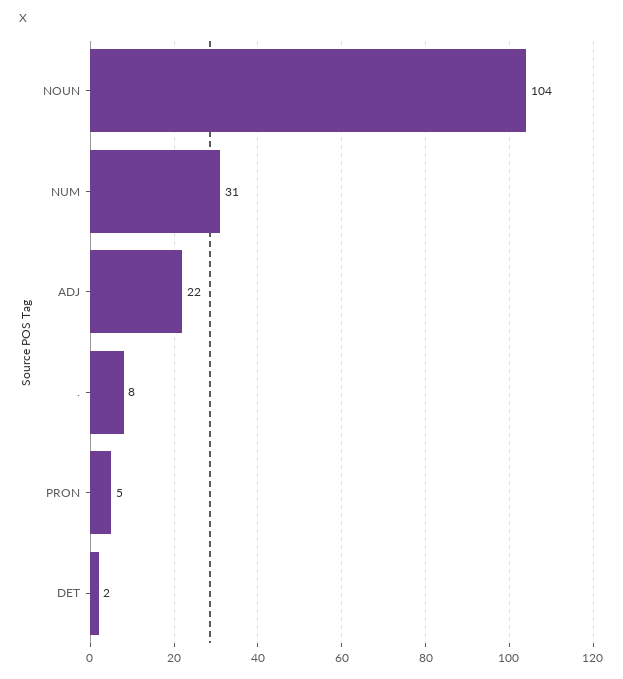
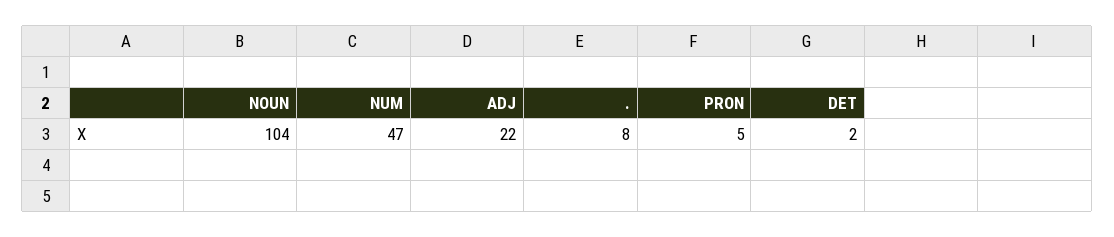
  {
    "NOUN": 104,
-   "NUM": 31,
+   "NUM": 47,
    "ADJ": 22,
    ".": 8,
    "PRON": 5,
    "DET": 2
  }

